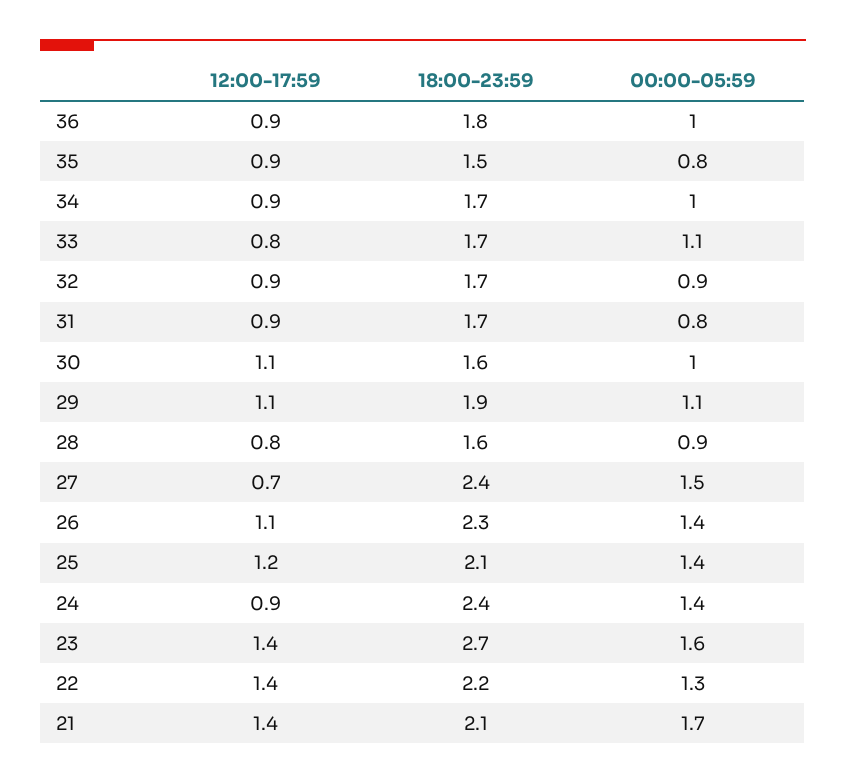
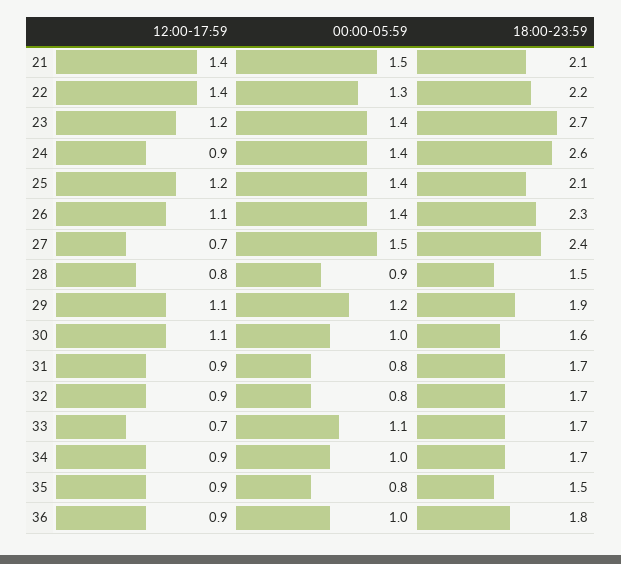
  {
    "12:00-17:59": {
      "36": 0.9,
      "35": 0.9,
      "34": 0.9,
-     "33": 0.8,
+     "33": 0.7,
      "32": 0.9,
      "31": 0.9,
      "30": 1.1,
      "29": 1.1,
      "28": 0.8,
      "27": 0.7,
      "26": 1.1,
      "25": 1.2,
      "24": 0.9,
-     "23": 1.4,
+     "23": 1.2,
      "22": 1.4,
      "21": 1.4
    },
    "18:00-23:59": {
      "36": 1.8,
      "35": 1.5,
      "34": 1.7,
      "33": 1.7,
      "32": 1.7,
      "31": 1.7,
      "30": 1.6,
      "29": 1.9,
-     "28": 1.6,
+     "28": 1.5,
      "27": 2.4,
      "26": 2.3,
      "25": 2.1,
-     "24": 2.4,
+     "24": 2.6,
      "23": 2.7,
      "22": 2.2,
      "21": 2.1
    },
    "00:00-05:59": {
      "36": 1,
      "35": 0.8,
      "34": 1,
      "33": 1.1,
-     "32": 0.9,
+     "32": 0.8,
      "31": 0.8,
      "30": 1,
-     "29": 1.1,
+     "29": 1.2,
      "28": 0.9,
      "27": 1.5,
      "26": 1.4,
      "25": 1.4,
      "24": 1.4,
-     "23": 1.6,
+     "23": 1.4,
      "22": 1.3,
-     "21": 1.7
+     "21": 1.5
    }
  }

